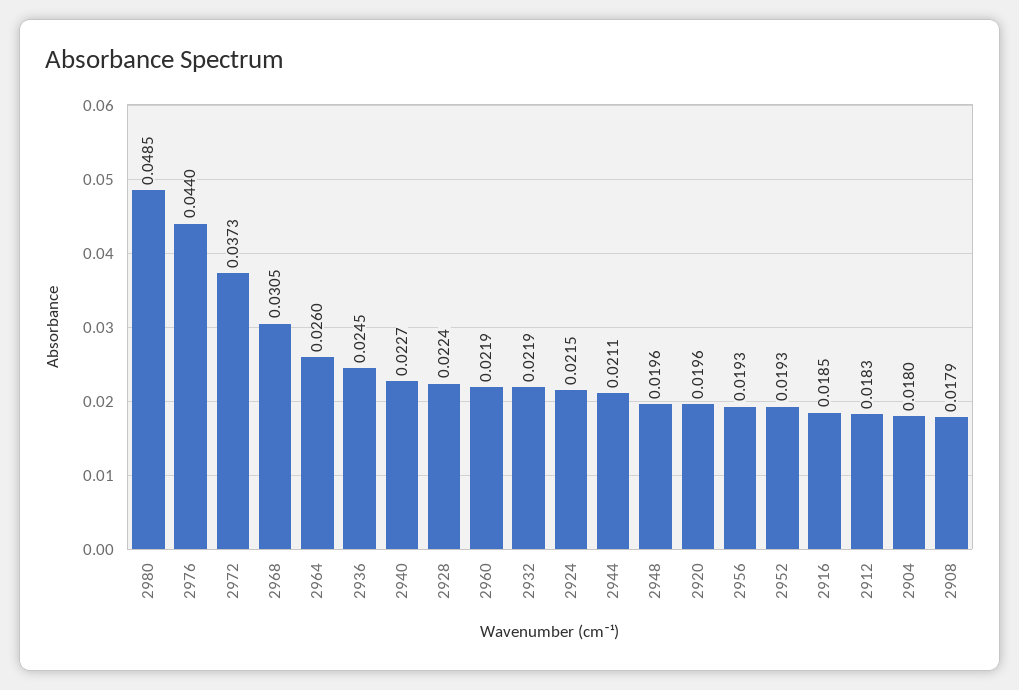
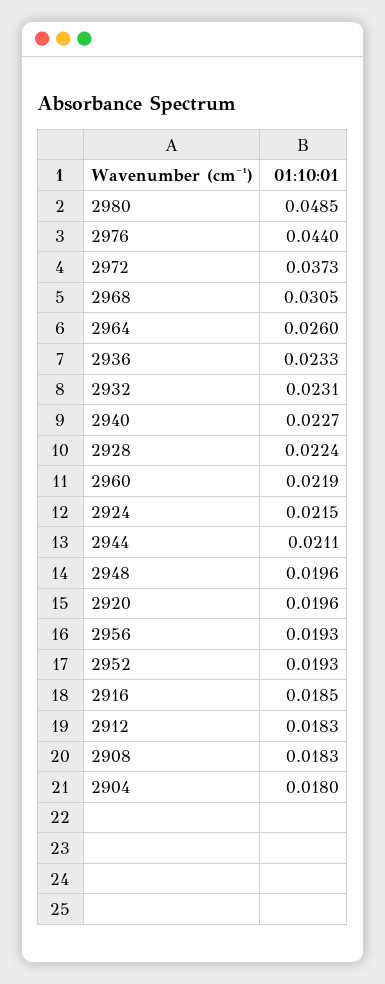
  {
    "2980": 0.0485,
    "2976": 0.044,
    "2972": 0.0373,
    "2968": 0.0305,
    "2964": 0.026,
-   "2936": 0.0245,
+   "2936": 0.0233,
    "2940": 0.0227,
    "2928": 0.0224,
    "2960": 0.0219,
-   "2932": 0.0219,
+   "2932": 0.0231,
    "2924": 0.0215,
    "2944": 0.0211,
    "2948": 0.0196,
    "2920": 0.0196,
    "2956": 0.0193,
    "2952": 0.0193,
    "2916": 0.0185,
    "2912": 0.0183,
    "2904": 0.018,
-   "2908": 0.0179
+   "2908": 0.0183
  }

